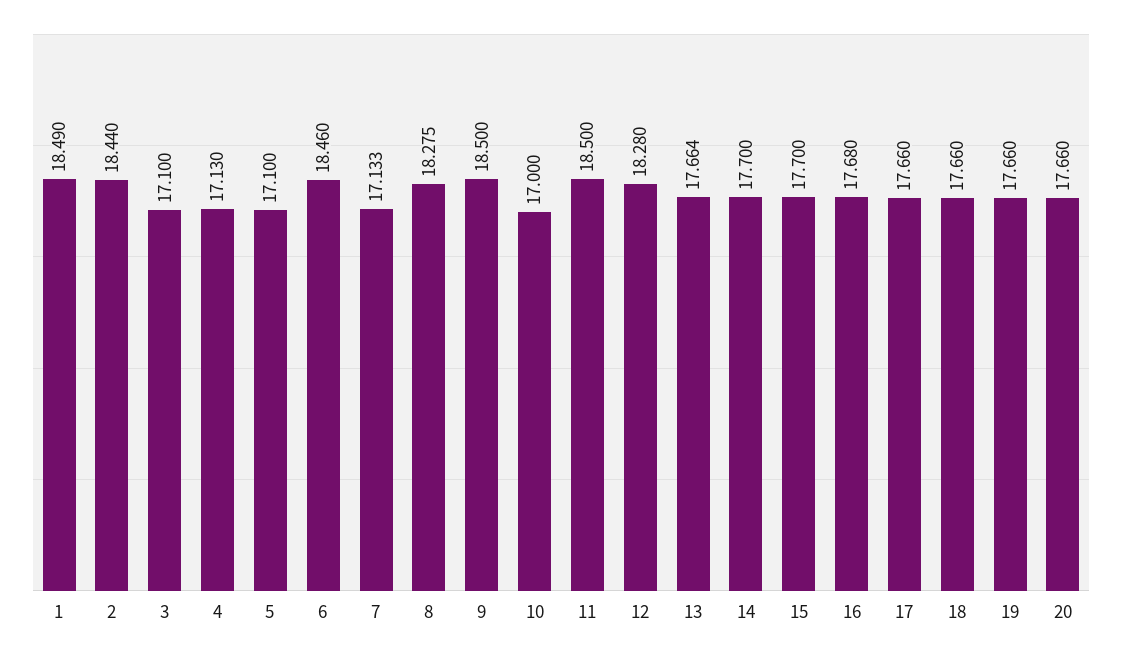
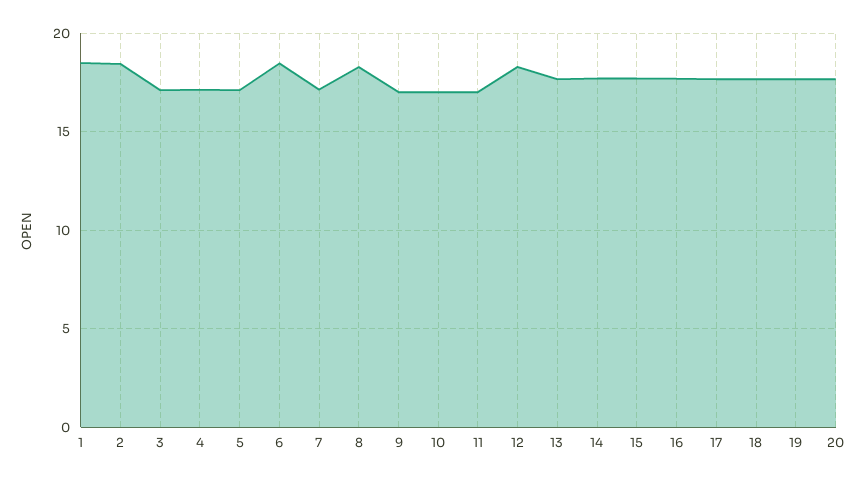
  {
    "1": 18.49,
    "2": 18.44,
    "3": 17.1,
    "4": 17.13,
    "5": 17.1,
    "6": 18.46,
    "7": 17.133,
    "8": 18.275,
-   "9": 18.5,
+   "9": 17,
    "10": 17,
-   "11": 18.5,
+   "11": 17,
    "12": 18.28,
    "13": 17.664,
    "14": 17.7,
    "15": 17.7,
    "16": 17.68,
    "17": 17.66,
    "18": 17.66,
    "19": 17.66,
    "20": 17.66
  }

